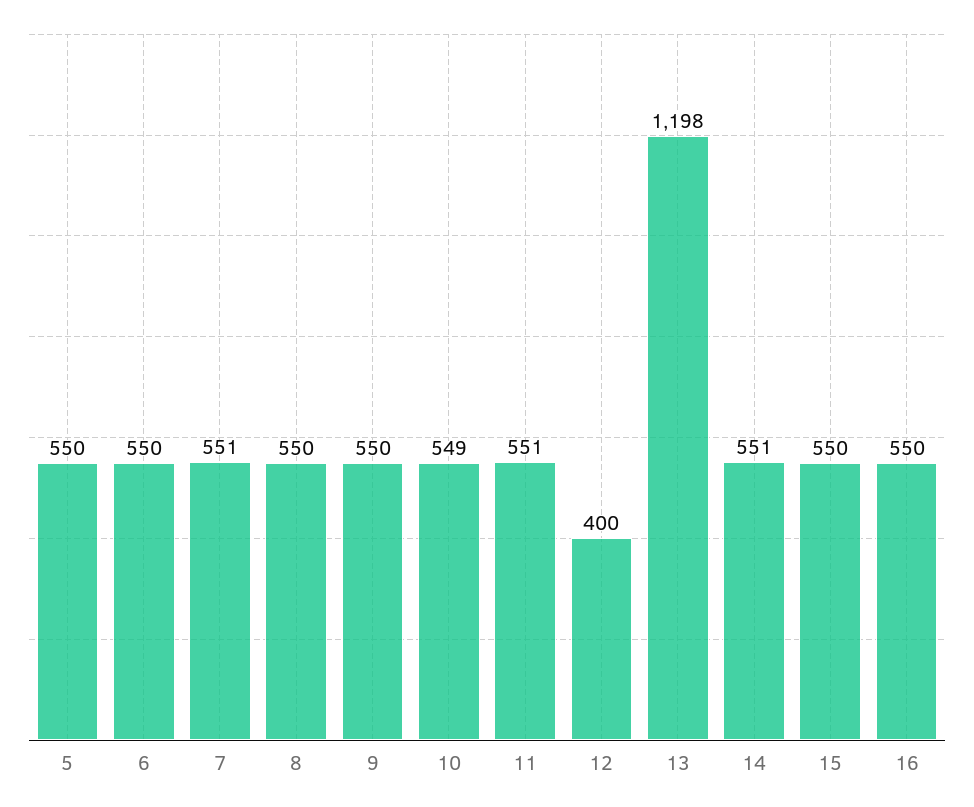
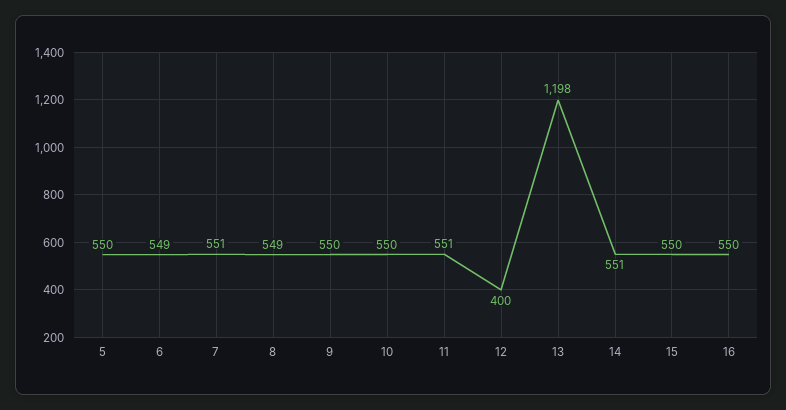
  {
    "5": 550,
-   "6": 550,
+   "6": 549,
    "7": 551,
-   "8": 550,
+   "8": 549,
    "9": 550,
-   "10": 549,
+   "10": 550,
    "11": 551,
    "12": 400,
    "13": 1198,
    "14": 551,
    "15": 550,
    "16": 550
  }

